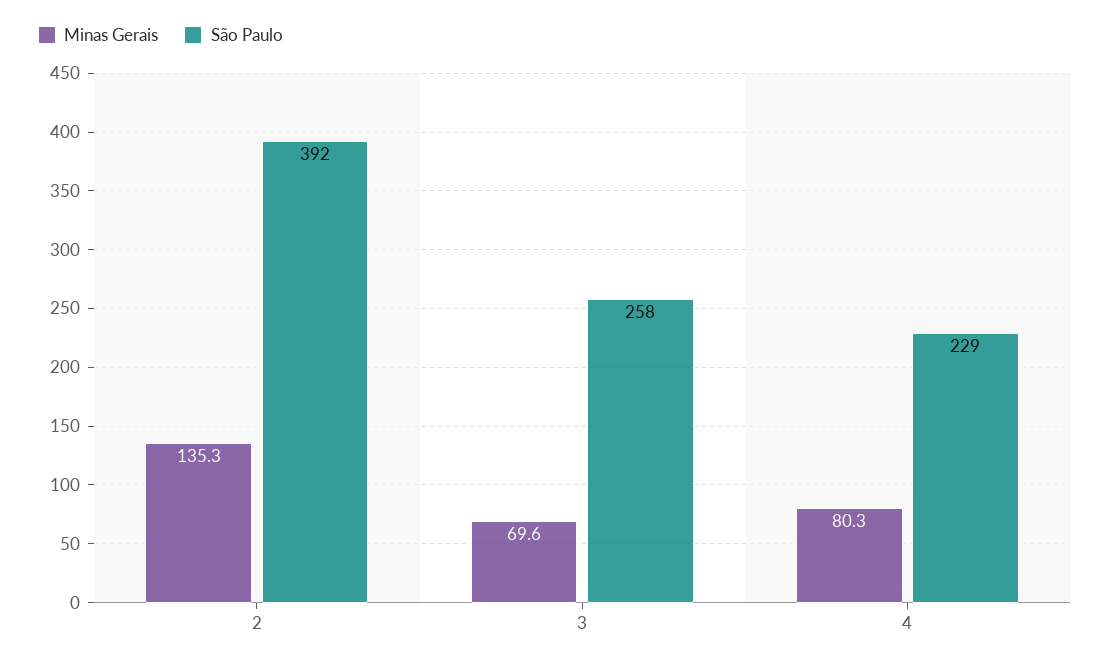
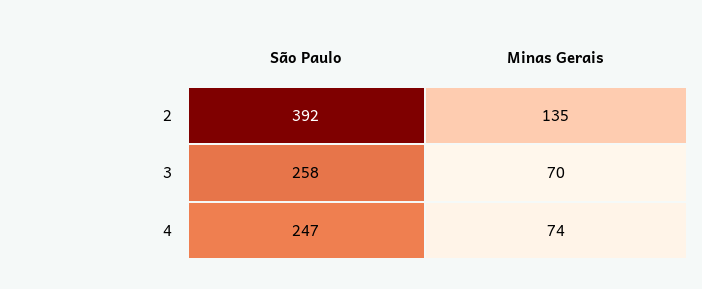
  {
    "Minas Gerais": {
      "2": 135.3,
      "3": 69.6,
-     "4": 80.3
+     "4": 74
    },
    "São Paulo": {
      "2": 392,
      "3": 258,
-     "4": 229
+     "4": 247
    }
  }

